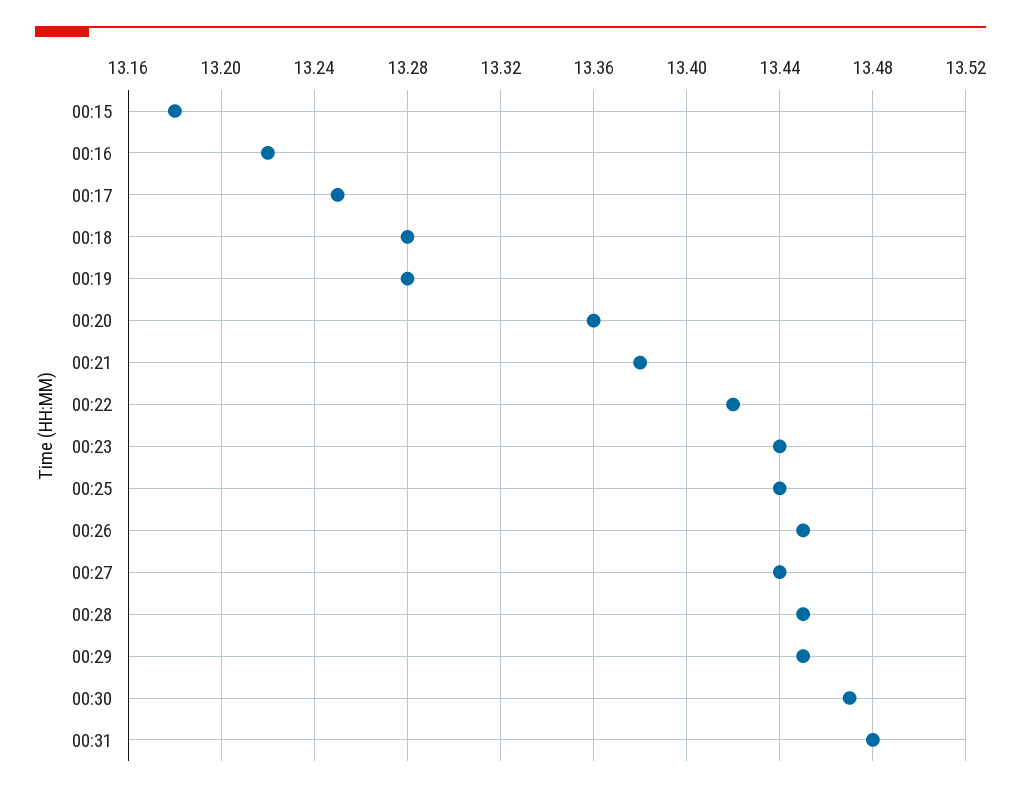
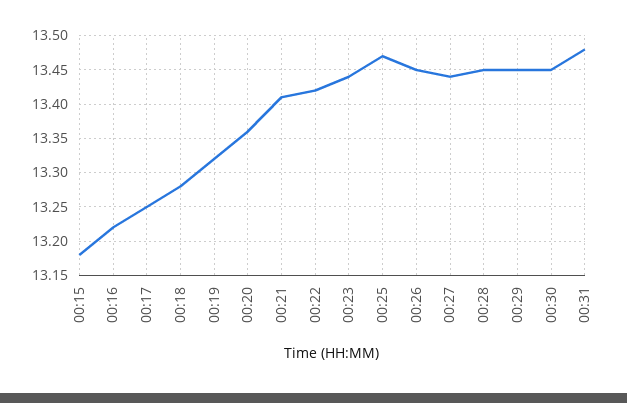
  {
    "00:15": 13.18,
    "00:16": 13.22,
    "00:17": 13.25,
    "00:18": 13.28,
-   "00:19": 13.28,
+   "00:19": 13.32,
    "00:20": 13.36,
-   "00:21": 13.38,
+   "00:21": 13.41,
    "00:22": 13.42,
    "00:23": 13.44,
-   "00:25": 13.44,
+   "00:25": 13.47,
    "00:26": 13.45,
    "00:27": 13.44,
    "00:28": 13.45,
    "00:29": 13.45,
-   "00:30": 13.47,
+   "00:30": 13.45,
    "00:31": 13.48
  }

